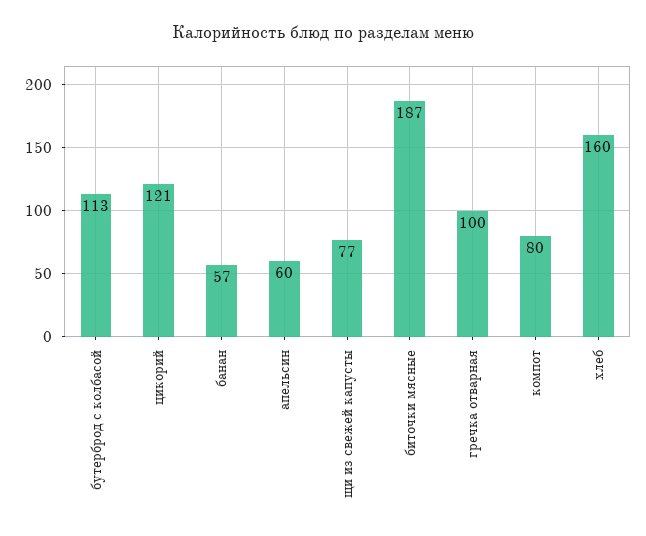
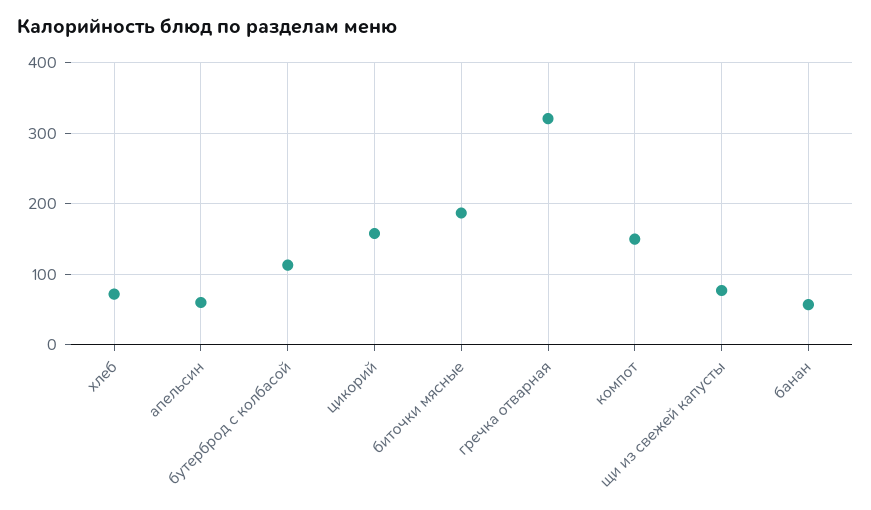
  {
    "бутерброд с колбасой": 113,
-   "цикорий": 121,
+   "цикорий": 160,
    "банан": 57,
    "апельсин": 60,
    "щи из свежей капусты": 77,
    "биточки мясные": 187,
-   "гречка отварная": 100,
+   "гречка отварная": 320,
-   "компот": 80,
+   "компот": 150,
-   "хлеб": 160
+   "хлеб": 70
  }

